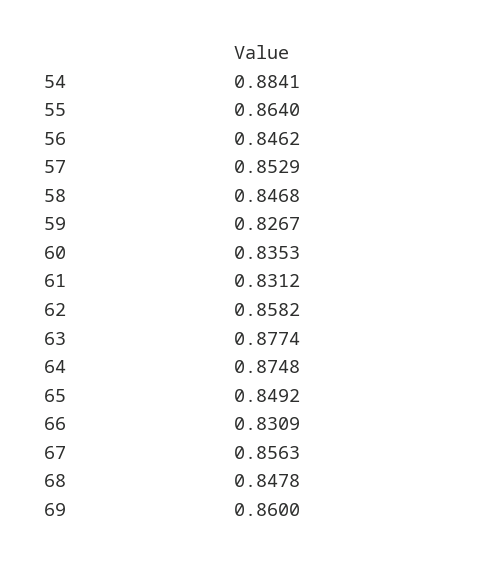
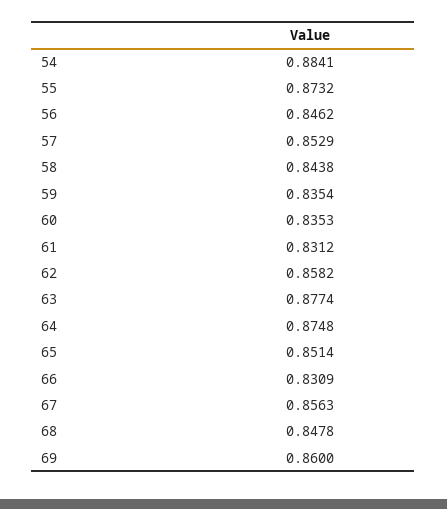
  {
    "54": 0.8841,
-   "55": 0.864,
+   "55": 0.8732,
    "56": 0.8462,
    "57": 0.8529,
-   "58": 0.8468,
+   "58": 0.8438,
-   "59": 0.8267,
+   "59": 0.8354,
    "60": 0.8353,
    "61": 0.8312,
    "62": 0.8582,
    "63": 0.8774,
    "64": 0.8748,
-   "65": 0.8492,
+   "65": 0.8514,
    "66": 0.8309,
    "67": 0.8563,
    "68": 0.8478,
    "69": 0.86
  }

